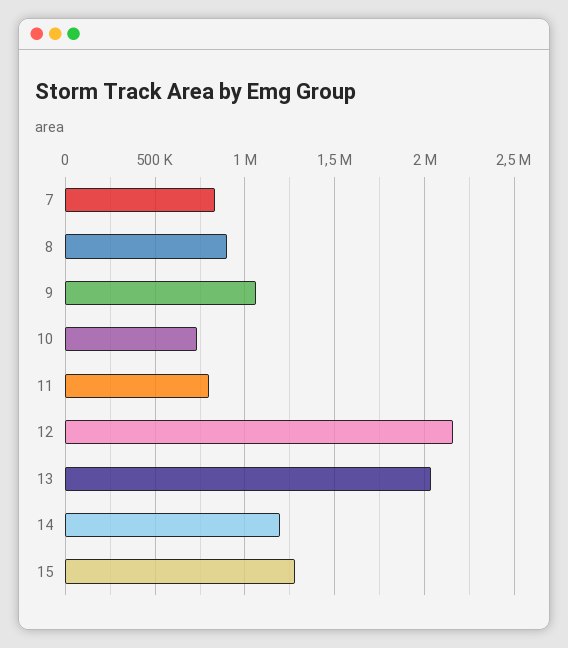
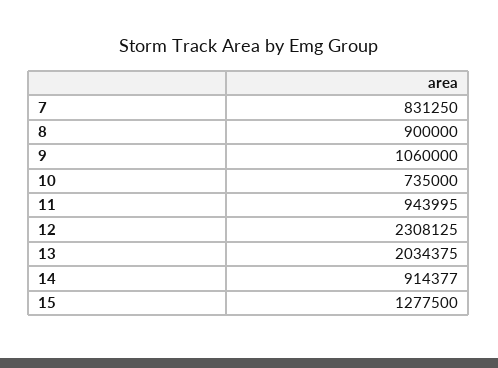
  {
    "7": 831250,
    "8": 900000,
    "9": 1060000,
    "10": 735000,
-   "11": 800000,
+   "11": 943995,
-   "12": 2150000,
+   "12": 2308125,
    "13": 2034375,
-   "14": 1200000,
+   "14": 914377,
    "15": 1277500
  }

